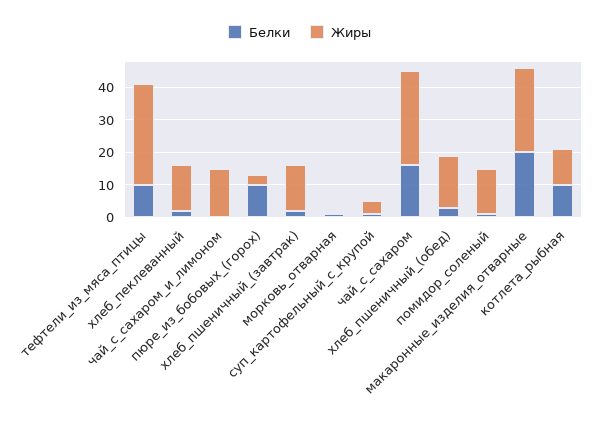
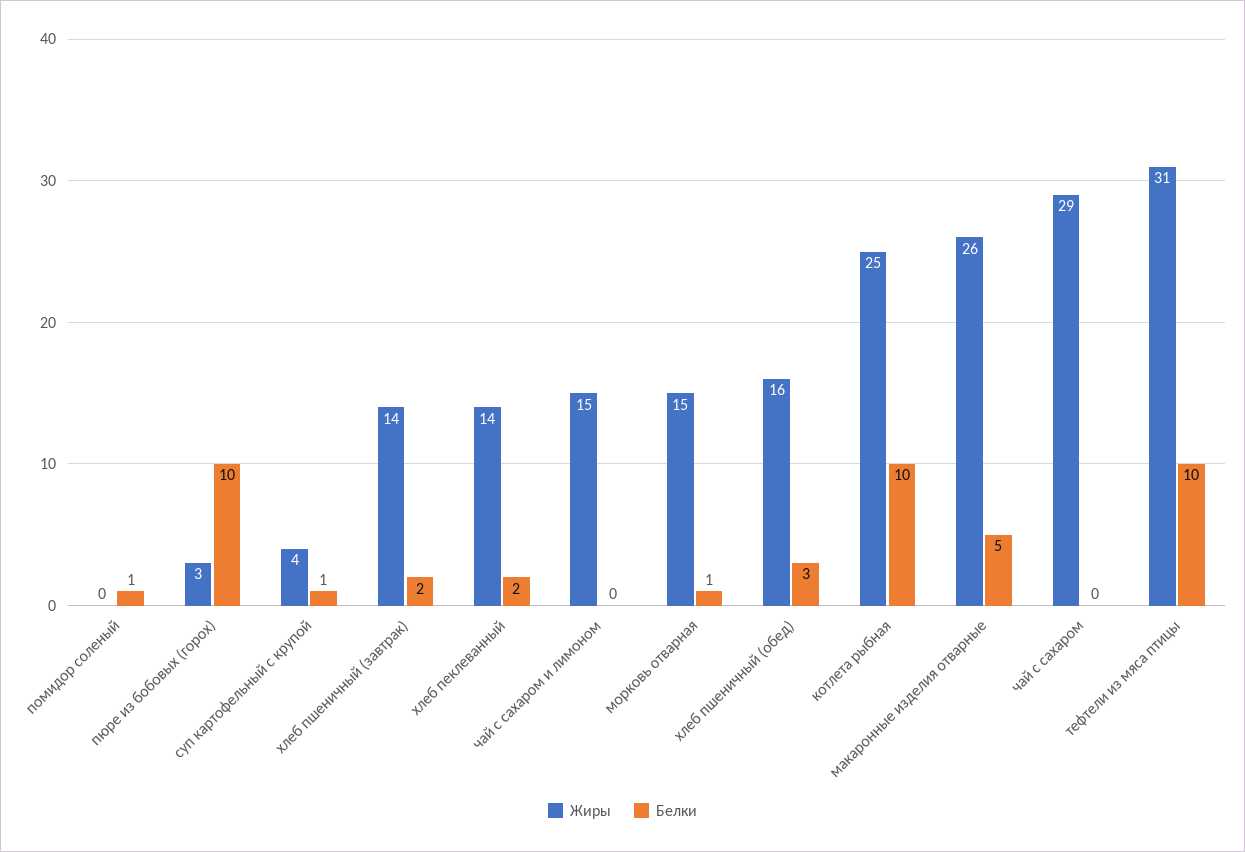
  {
    "Белки": {
      "тефтели_из_мяса_птицы": 10,
      "хлеб_пеклеванный": 2,
      "чай_с_сахаром_и_лимоном": 0,
      "пюре_из_бобовых_(горох)": 10,
      "хлеб_пшеничный_(завтрак)": 2,
      "морковь_отварная": 1,
      "суп_картофельный_с_крупой": 1,
-     "чай_с_сахаром": 15,
+     "чай_с_сахаром": 0,
      "хлеб_пшеничный_(обед)": 3,
      "помидор_соленый": 1,
-     "макаронные_изделия_отварные": 20,
+     "макаронные_изделия_отварные": 5,
      "котлета_рыбная": 10
    },
    "Жиры": {
      "тефтели_из_мяса_птицы": 31,
      "хлеб_пеклеванный": 14,
      "чай_с_сахаром_и_лимоном": 15,
      "пюре_из_бобовых_(горох)": 3,
      "хлеб_пшеничный_(завтрак)": 14,
-     "морковь_отварная": 0,
+     "морковь_отварная": 15,
      "суп_картофельный_с_крупой": 4,
      "чай_с_сахаром": 29,
      "хлеб_пшеничный_(обед)": 16,
-     "помидор_соленый": 15,
+     "помидор_соленый": 0,
      "макаронные_изделия_отварные": 26,
-     "котлета_рыбная": 10
+     "котлета_рыбная": 25
    }
  }

